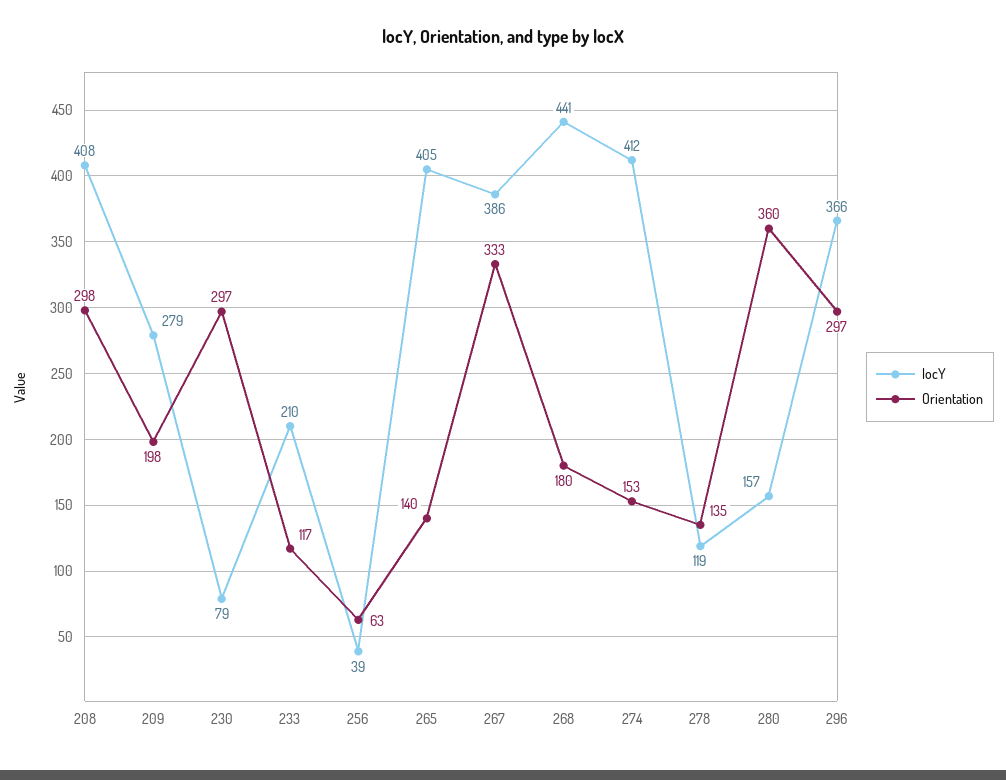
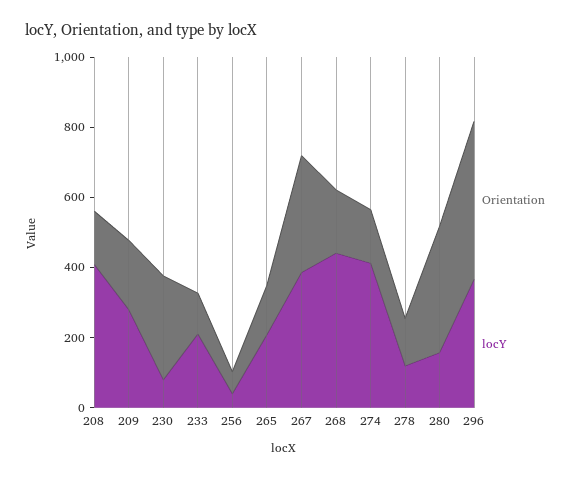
  {
    "locY": {
      "208": 408,
      "209": 279,
      "230": 79,
      "233": 210,
      "256": 39,
-     "265": 405,
+     "265": 200,
      "267": 386,
      "268": 441,
      "274": 412,
      "278": 119,
      "280": 157,
      "296": 366
    },
    "Orientation": {
-     "208": 298,
+     "208": 150,
      "209": 198,
      "230": 297,
      "233": 117,
      "256": 63,
      "265": 140,
      "267": 333,
      "268": 180,
      "274": 153,
      "278": 135,
      "280": 360,
-     "296": 297
+     "296": 450
    }
  }

